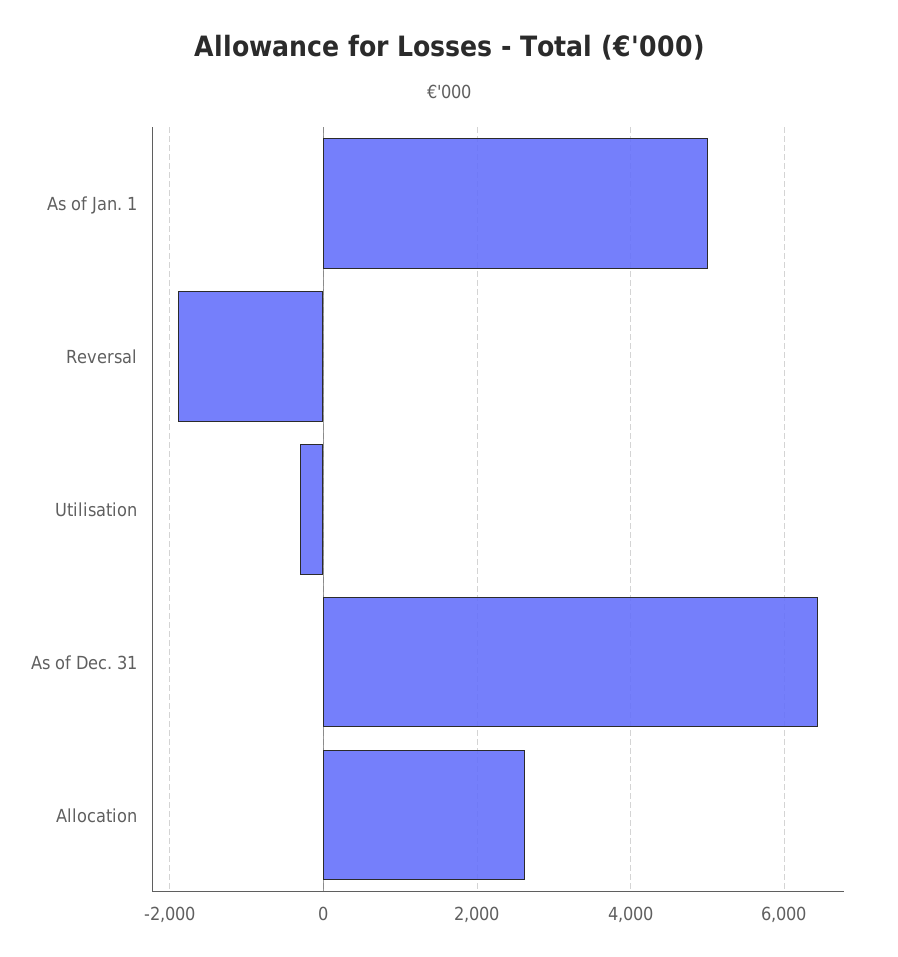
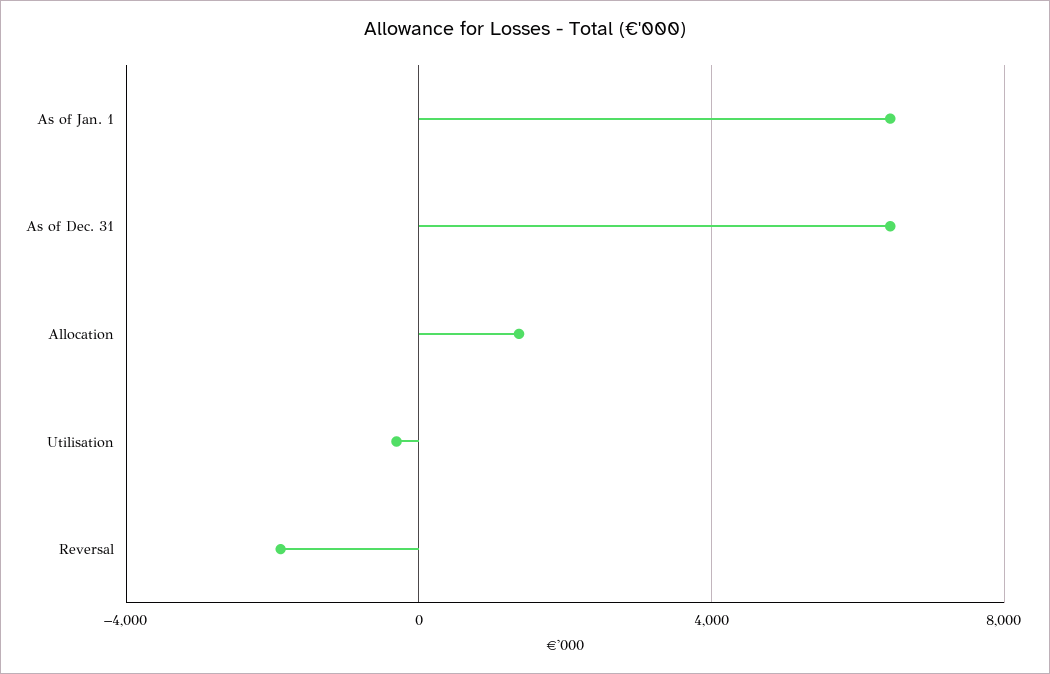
  {
-   "As of Jan. 1": 5000,
+   "As of Jan. 1": 6500,
    "Reversal": -1800,
    "Utilisation": -400,
    "As of Dec. 31": 6400,
-   "Allocation": 2600
+   "Allocation": 1500
  }

